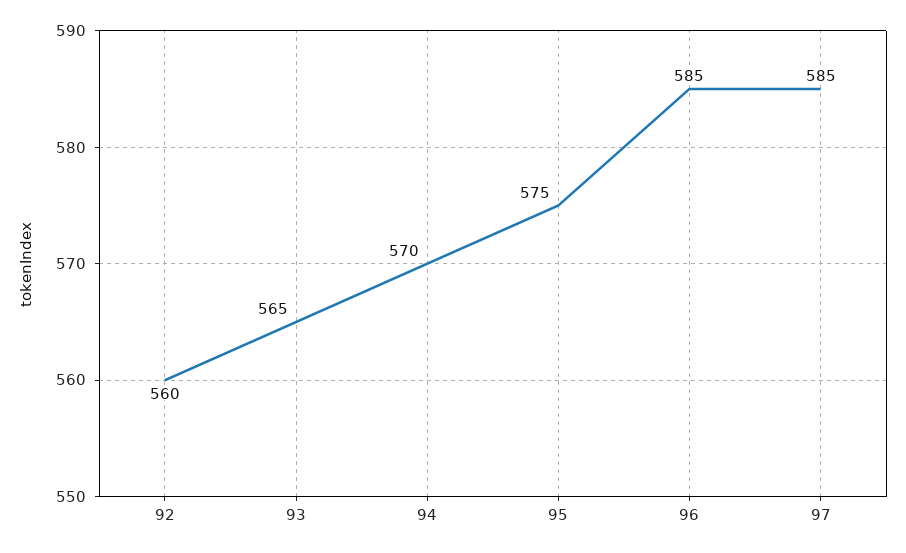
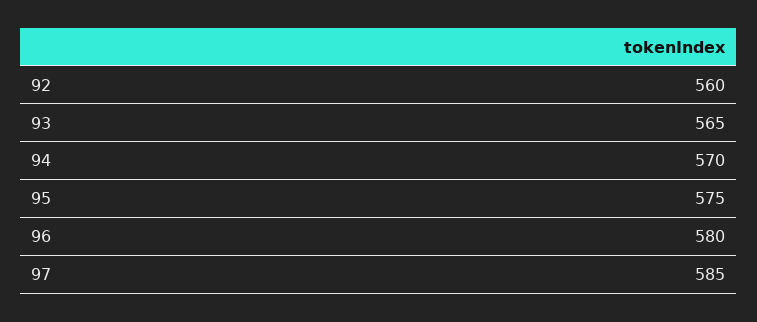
  {
    "92": 560,
    "93": 565,
    "94": 570,
    "95": 575,
-   "96": 585,
+   "96": 580,
    "97": 585
  }

